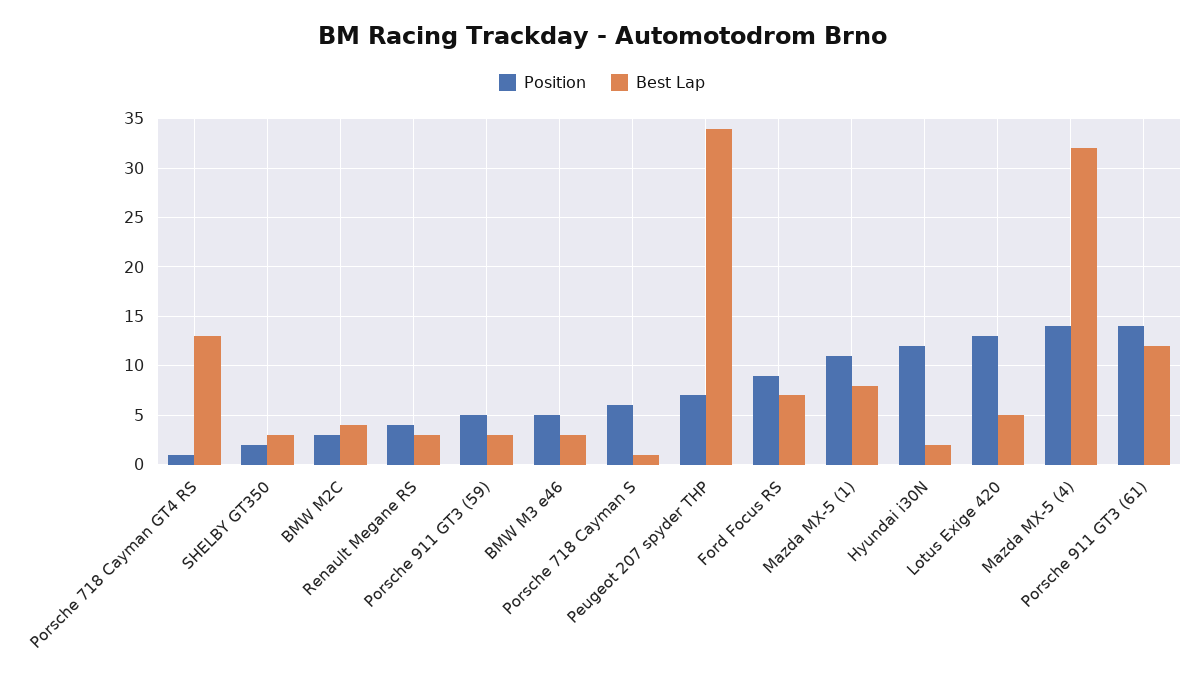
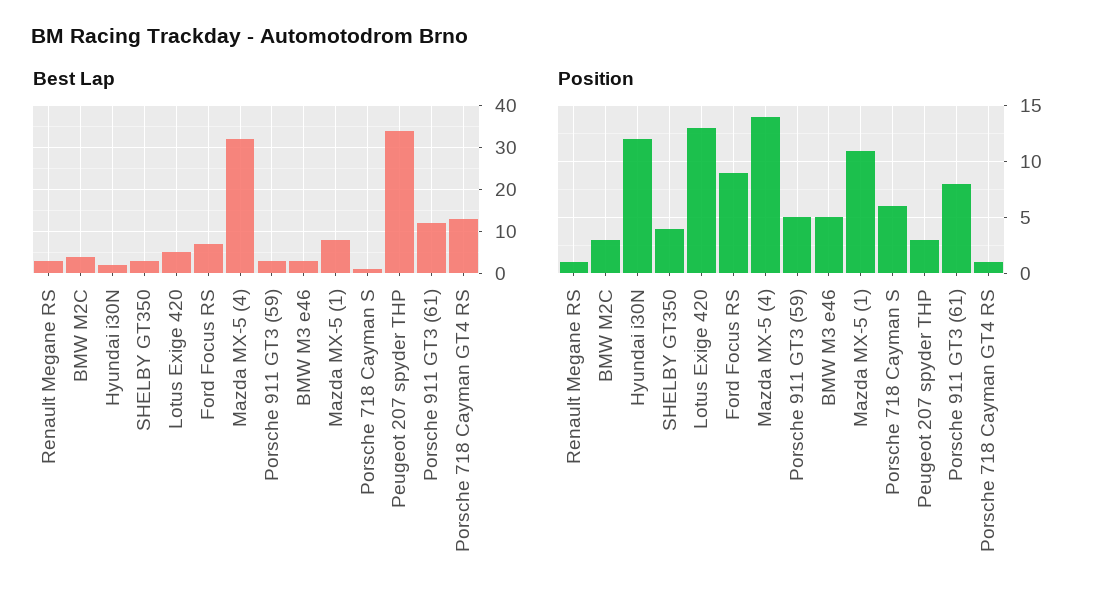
  {
    "Position": {
      "Porsche 718 Cayman GT4 RS": 1,
-     "SHELBY GT350": 2,
+     "SHELBY GT350": 4,
      "BMW M2C": 3,
-     "Renault Megane RS": 4,
+     "Renault Megane RS": 1,
      "Porsche 911 GT3 (59)": 5,
      "BMW M3 e46": 5,
      "Porsche 718 Cayman S": 6,
-     "Peugeot 207 spyder THP": 7,
+     "Peugeot 207 spyder THP": 3,
      "Ford Focus RS": 9,
      "Mazda MX-5 (1)": 11,
      "Hyundai i30N": 12,
      "Lotus Exige 420": 13,
      "Mazda MX-5 (4)": 14,
-     "Porsche 911 GT3 (61)": 14
+     "Porsche 911 GT3 (61)": 8
    },
    "Best Lap": {
      "Porsche 718 Cayman GT4 RS": 13,
      "SHELBY GT350": 3,
      "BMW M2C": 4,
      "Renault Megane RS": 3,
      "Porsche 911 GT3 (59)": 3,
      "BMW M3 e46": 3,
      "Porsche 718 Cayman S": 1,
      "Peugeot 207 spyder THP": 34,
      "Ford Focus RS": 7,
      "Mazda MX-5 (1)": 8,
      "Hyundai i30N": 2,
      "Lotus Exige 420": 5,
      "Mazda MX-5 (4)": 32,
      "Porsche 911 GT3 (61)": 12
    }
  }

